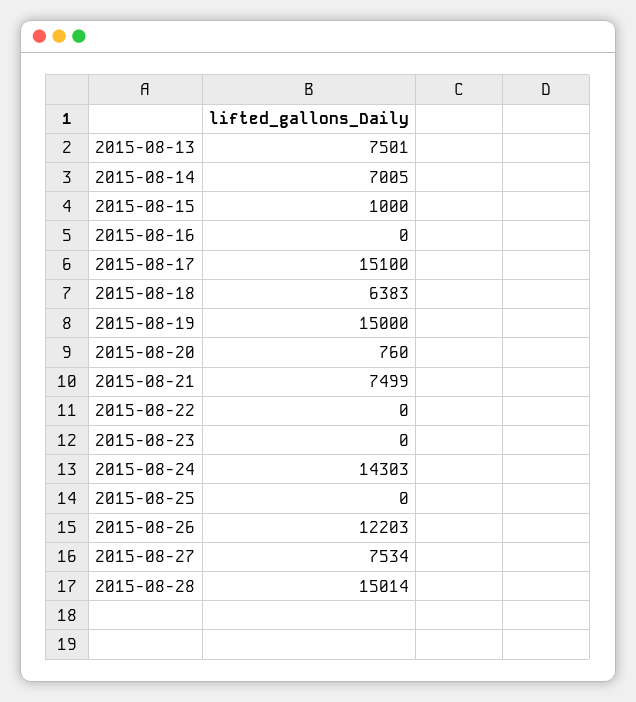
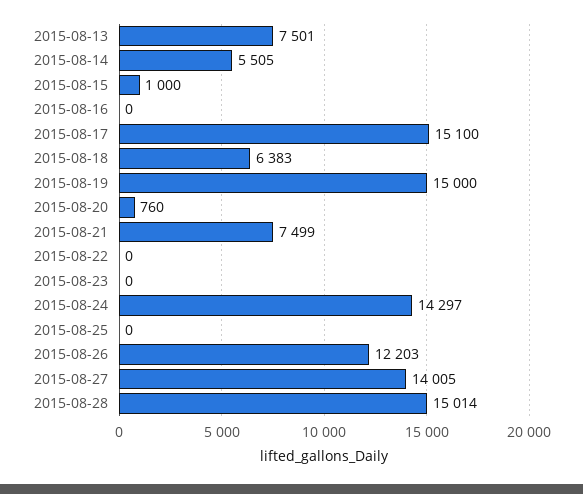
  {
    "2015-08-13": 7501,
-   "2015-08-14": 7005,
+   "2015-08-14": 5505,
    "2015-08-15": 1000,
    "2015-08-16": 0,
    "2015-08-17": 15100,
    "2015-08-18": 6383,
    "2015-08-19": 15000,
    "2015-08-20": 760,
    "2015-08-21": 7499,
    "2015-08-22": 0,
    "2015-08-23": 0,
-   "2015-08-24": 14303,
+   "2015-08-24": 14297,
    "2015-08-25": 0,
    "2015-08-26": 12203,
-   "2015-08-27": 7534,
+   "2015-08-27": 14005,
    "2015-08-28": 15014
  }

